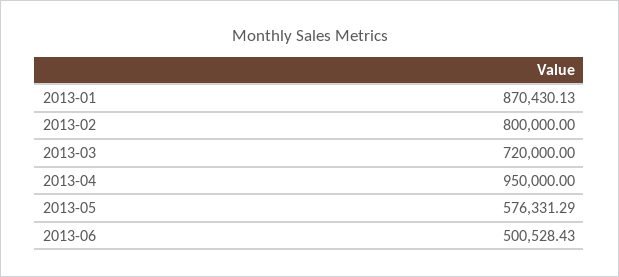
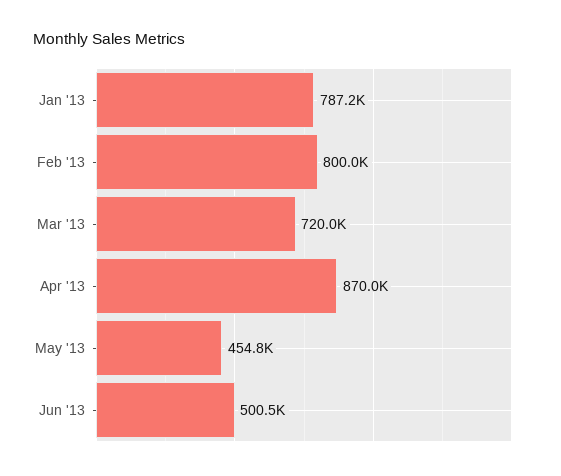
  {
-   "2013-01": 870430.13,
+   "2013-01": 787200,
    "2013-02": 800000,
    "2013-03": 720000,
-   "2013-04": 950000,
+   "2013-04": 870000,
-   "2013-05": 576331.29,
+   "2013-05": 454800,
    "2013-06": 500528.43
  }

